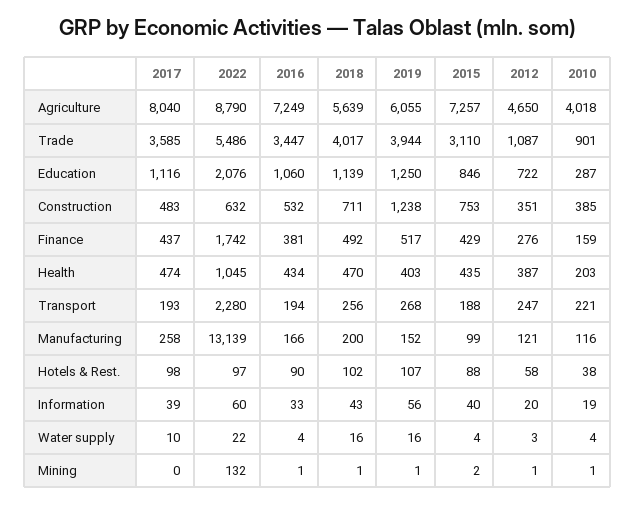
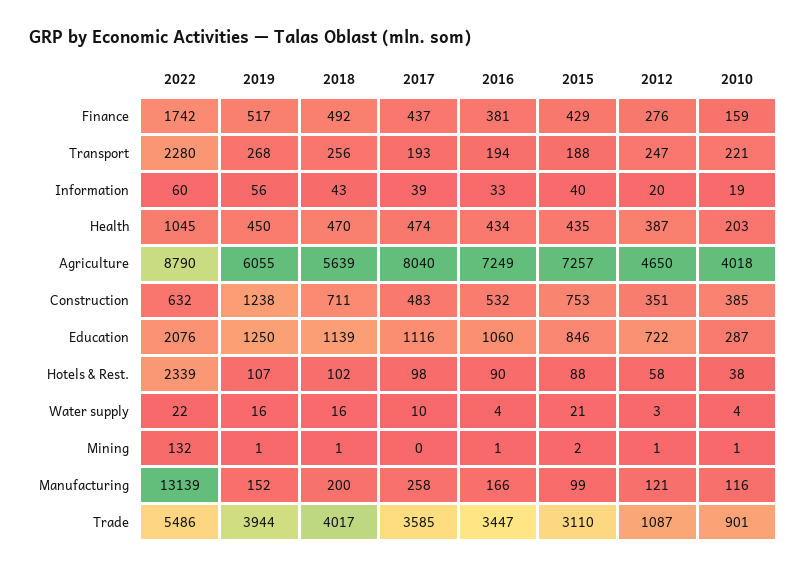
  {
    "2017": {
      "Agriculture": 8040,
      "Trade": 3585,
      "Education": 1116,
      "Construction": 483,
      "Finance": 437,
      "Health": 474,
      "Transport": 193,
      "Manufacturing": 258,
      "Hotels & Rest.": 98,
      "Information": 39,
      "Water supply": 10,
      "Mining": 0
    },
    "2022": {
      "Agriculture": 8790,
      "Trade": 5486,
      "Education": 2076,
      "Construction": 632,
      "Finance": 1742,
      "Health": 1045,
      "Transport": 2280,
      "Manufacturing": 13139,
-     "Hotels & Rest.": 97,
+     "Hotels & Rest.": 2339,
      "Information": 60,
      "Water supply": 22,
      "Mining": 132
    },
    "2016": {
      "Agriculture": 7249,
      "Trade": 3447,
      "Education": 1060,
      "Construction": 532,
      "Finance": 381,
      "Health": 434,
      "Transport": 194,
      "Manufacturing": 166,
      "Hotels & Rest.": 90,
      "Information": 33,
      "Water supply": 4,
      "Mining": 1
    },
    "2018": {
      "Agriculture": 5639,
      "Trade": 4017,
      "Education": 1139,
      "Construction": 711,
      "Finance": 492,
      "Health": 470,
      "Transport": 256,
      "Manufacturing": 200,
      "Hotels & Rest.": 102,
      "Information": 43,
      "Water supply": 16,
      "Mining": 1
    },
    "2019": {
      "Agriculture": 6055,
      "Trade": 3944,
      "Education": 1250,
      "Construction": 1238,
      "Finance": 517,
-     "Health": 403,
+     "Health": 450,
      "Transport": 268,
      "Manufacturing": 152,
      "Hotels & Rest.": 107,
      "Information": 56,
      "Water supply": 16,
      "Mining": 1
    },
    "2015": {
      "Agriculture": 7257,
      "Trade": 3110,
      "Education": 846,
      "Construction": 753,
      "Finance": 429,
      "Health": 435,
      "Transport": 188,
      "Manufacturing": 99,
      "Hotels & Rest.": 88,
      "Information": 40,
-     "Water supply": 4,
+     "Water supply": 21,
      "Mining": 2
    },
    "2012": {
      "Agriculture": 4650,
      "Trade": 1087,
      "Education": 722,
      "Construction": 351,
      "Finance": 276,
      "Health": 387,
      "Transport": 247,
      "Manufacturing": 121,
      "Hotels & Rest.": 58,
      "Information": 20,
      "Water supply": 3,
      "Mining": 1
    },
    "2010": {
      "Agriculture": 4018,
      "Trade": 901,
      "Education": 287,
      "Construction": 385,
      "Finance": 159,
      "Health": 203,
      "Transport": 221,
      "Manufacturing": 116,
      "Hotels & Rest.": 38,
      "Information": 19,
      "Water supply": 4,
      "Mining": 1
    }
  }

